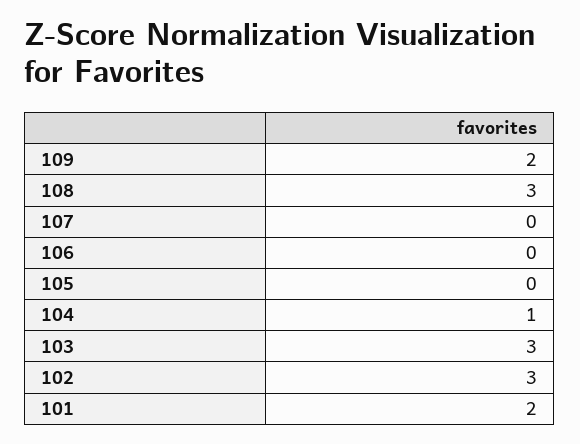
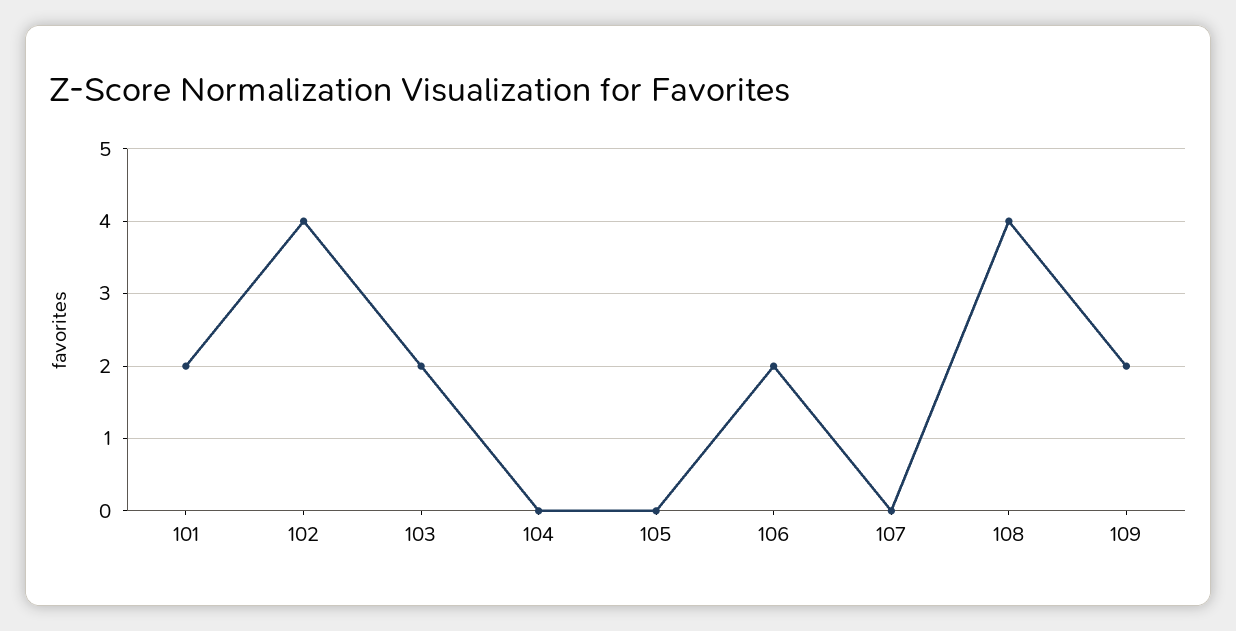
  {
    "109": 2,
-   "108": 3,
+   "108": 4,
    "107": 0,
-   "106": 0,
+   "106": 2,
    "105": 0,
-   "104": 1,
+   "104": 0,
-   "103": 3,
+   "103": 2,
-   "102": 3,
+   "102": 4,
    "101": 2
  }

